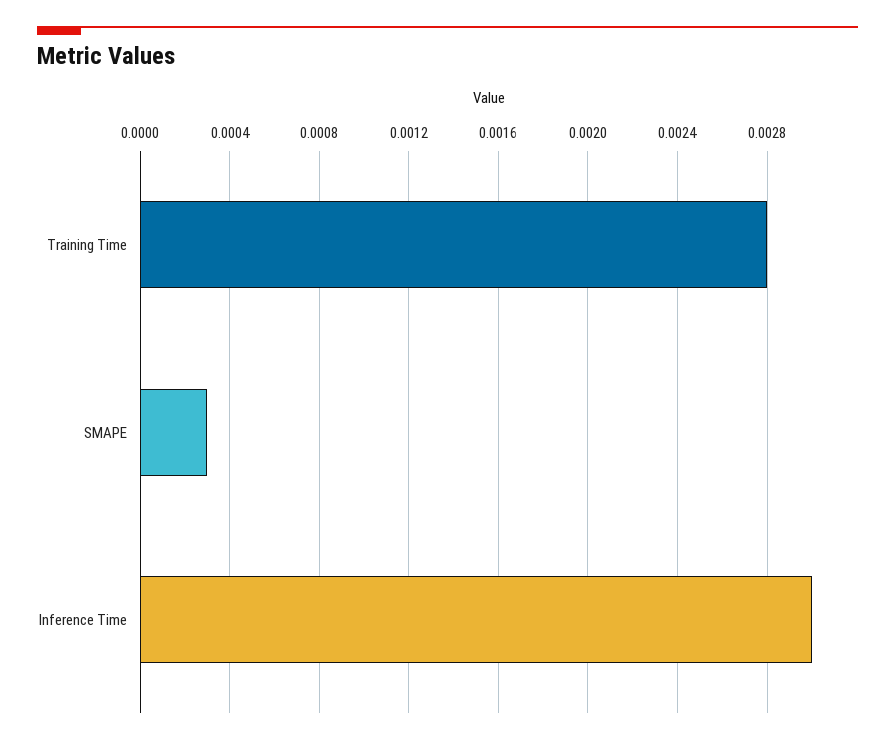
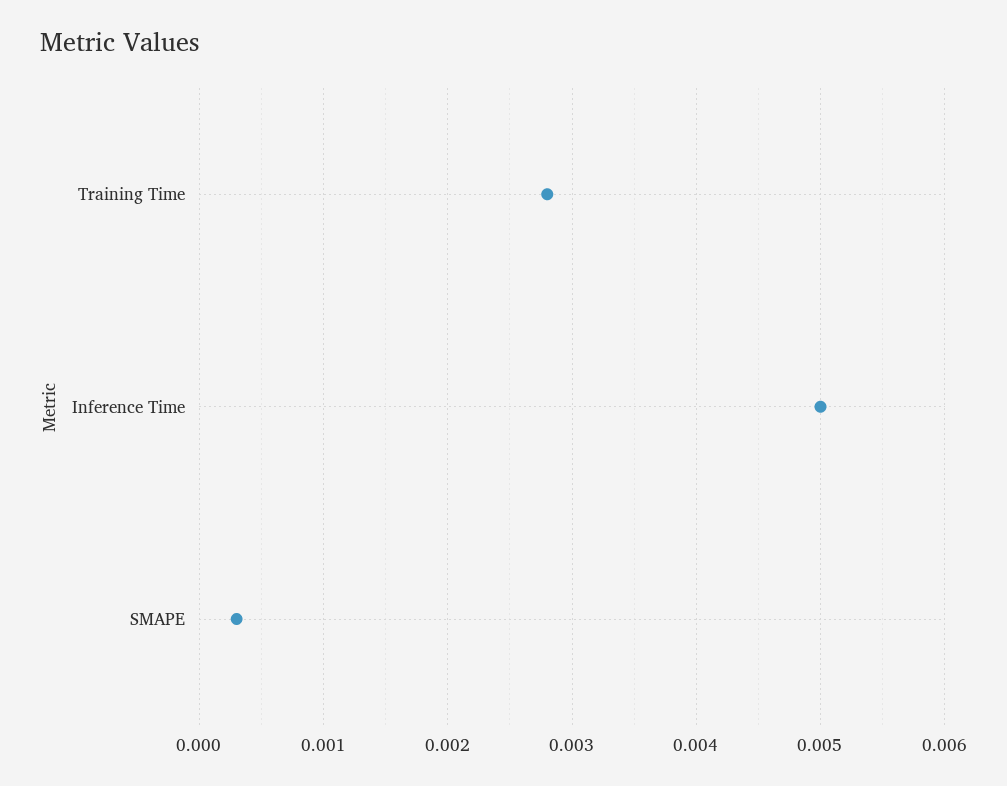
  {
    "Training Time": 0.0028,
    "SMAPE": 0.0003,
-   "Inference Time": 0.003
+   "Inference Time": 0.005
  }

